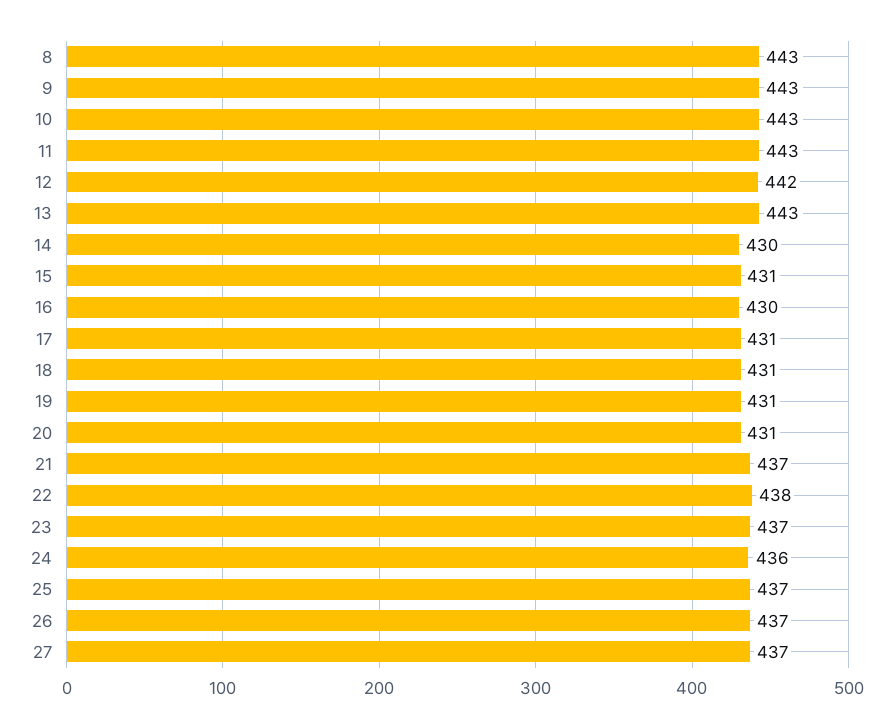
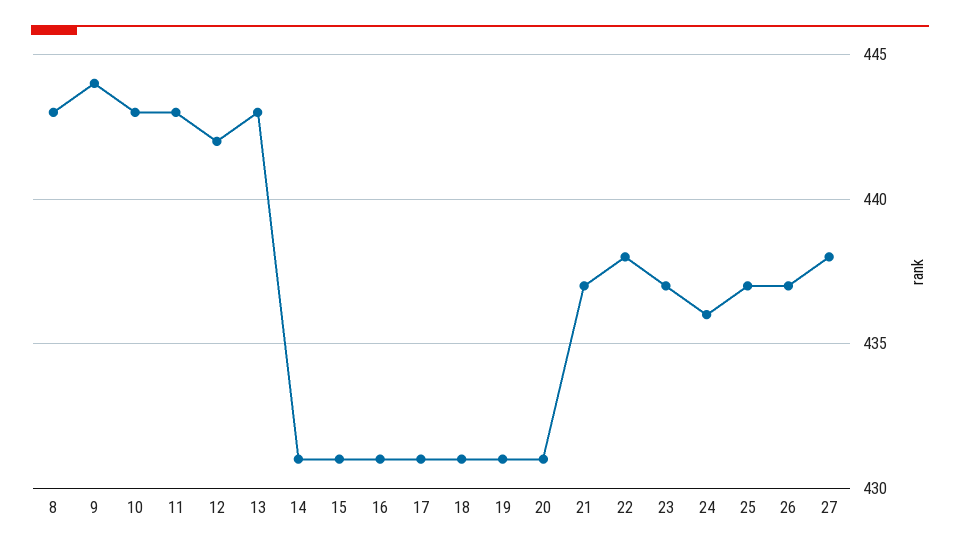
  {
    "8": 443,
-   "9": 443,
+   "9": 444,
    "10": 443,
    "11": 443,
    "12": 442,
    "13": 443,
-   "14": 430,
+   "14": 431,
    "15": 431,
-   "16": 430,
+   "16": 431,
    "17": 431,
    "18": 431,
    "19": 431,
    "20": 431,
    "21": 437,
    "22": 438,
    "23": 437,
    "24": 436,
    "25": 437,
    "26": 437,
-   "27": 437
+   "27": 438
  }

